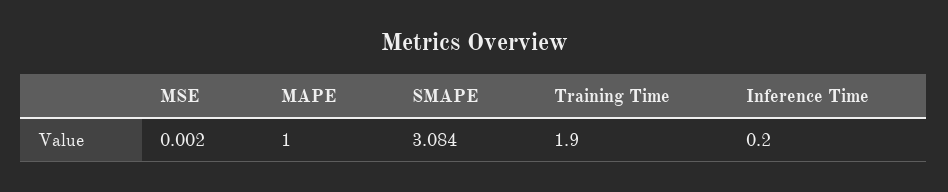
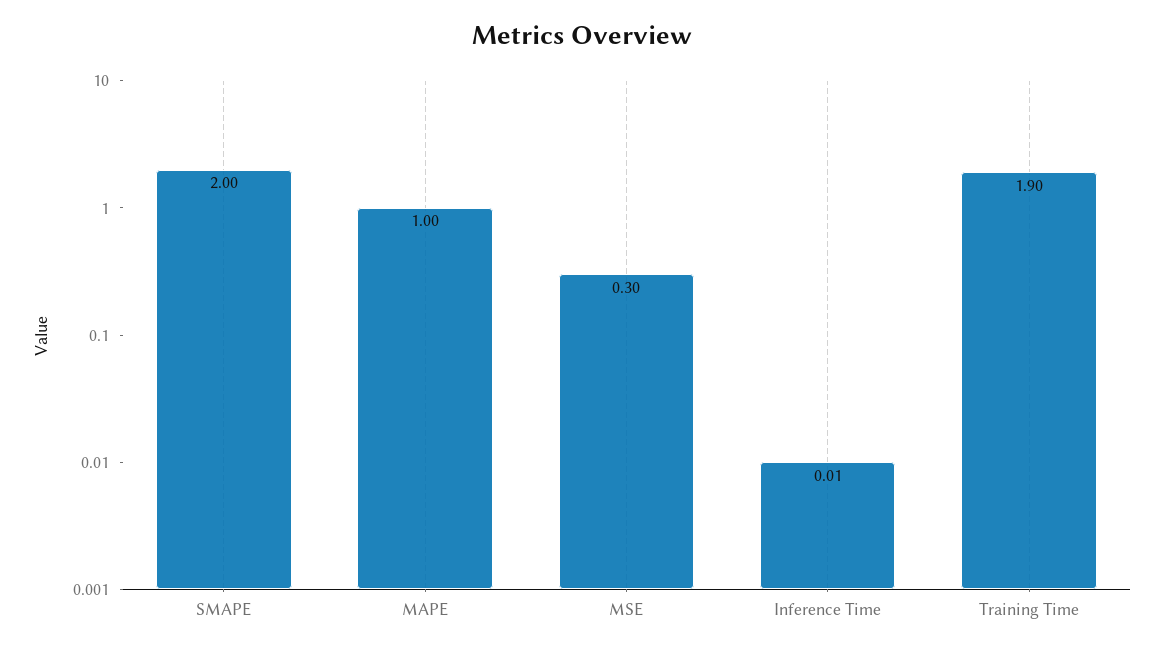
  {
-   "MSE": 0.002,
+   "MSE": 0.3,
    "MAPE": 1,
-   "SMAPE": 3.084,
+   "SMAPE": 2,
    "Training Time": 1.9,
-   "Inference Time": 0.2
+   "Inference Time": 0.01
  }

